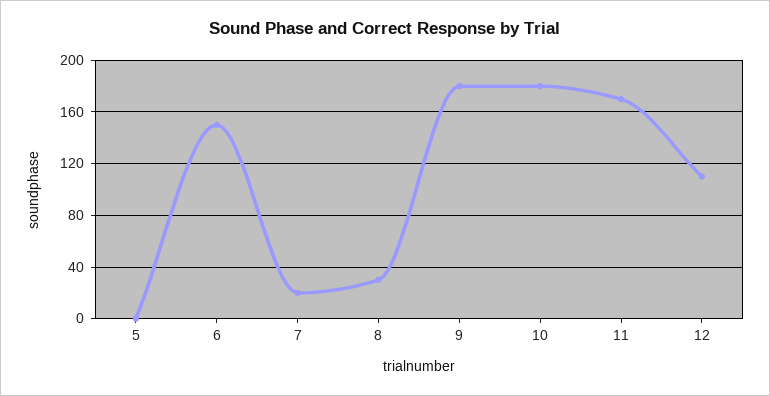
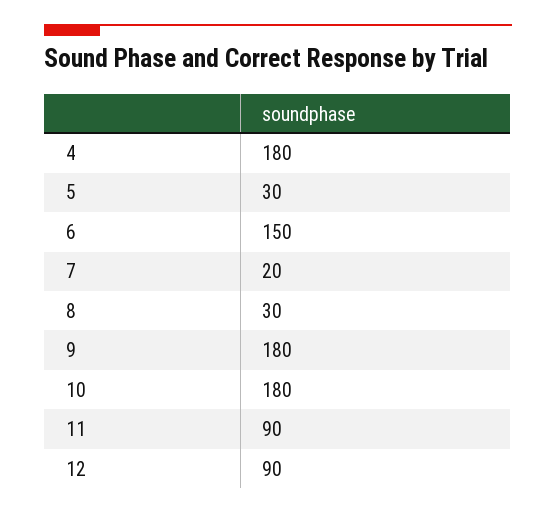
  {
-   "5": 0,
+   "5": 30,
    "6": 150,
    "7": 20,
    "8": 30,
    "9": 180,
    "10": 180,
-   "11": 170,
+   "11": 90,
-   "12": 110
+   "12": 90,
+   "4": 180
  }

